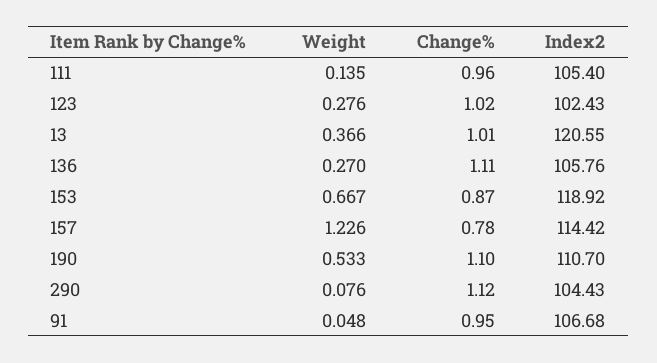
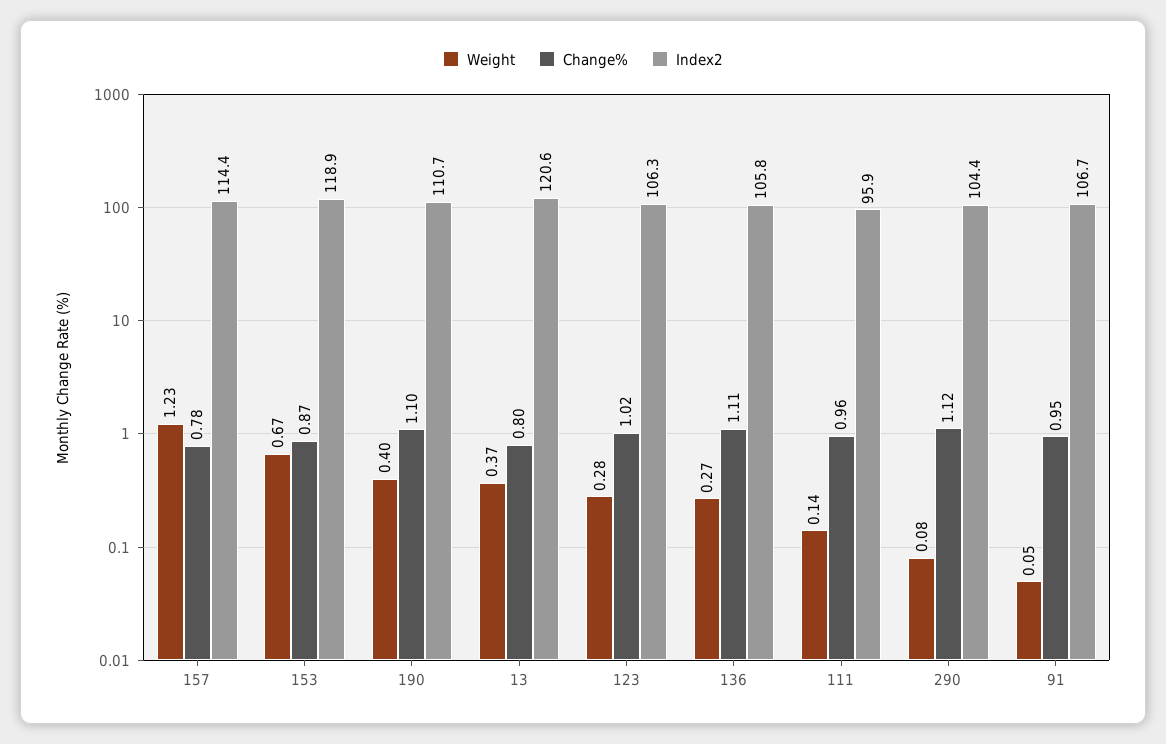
  {
    "Weight": {
      "111": 0.135,
      "123": 0.276,
      "13": 0.366,
      "136": 0.27,
      "153": 0.667,
      "157": 1.226,
-     "190": 0.533,
+     "190": 0.4,
      "290": 0.076,
      "91": 0.048
    },
    "Change%": {
      "111": 0.96,
      "123": 1.02,
-     "13": 1.01,
+     "13": 0.8,
      "136": 1.11,
      "153": 0.87,
      "157": 0.78,
      "190": 1.1,
      "290": 1.12,
      "91": 0.95
    },
    "Index2": {
-     "111": 105.4,
+     "111": 95.9,
-     "123": 102.43,
+     "123": 106.3,
      "13": 120.55,
      "136": 105.76,
      "153": 118.92,
      "157": 114.42,
      "190": 110.7,
      "290": 104.43,
      "91": 106.68
    }
  }

